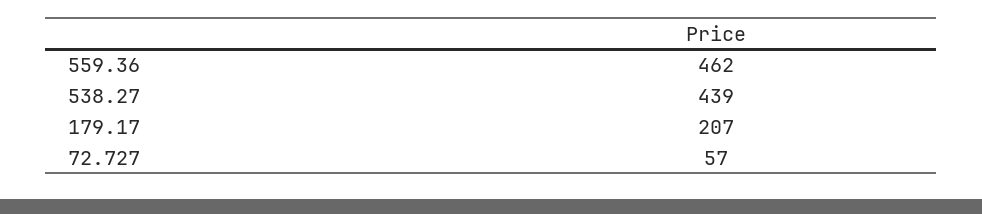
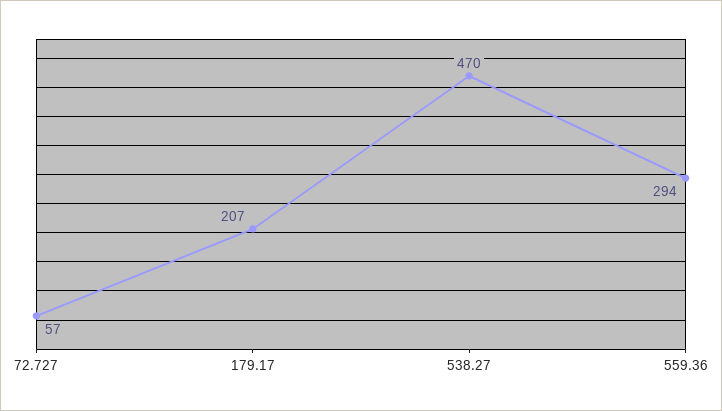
  {
-   "559.36": 462,
+   "559.36": 294,
-   "538.27": 439,
+   "538.27": 470,
    "179.17": 207,
    "72.727": 57
  }

